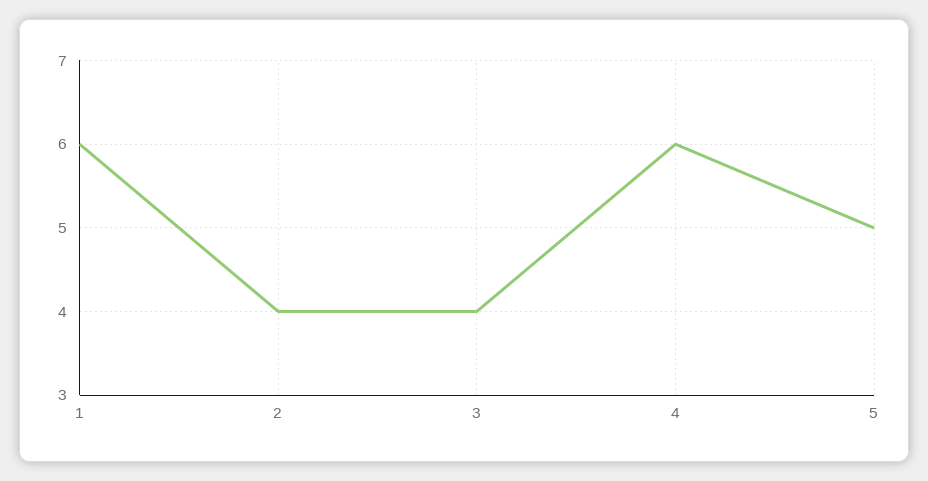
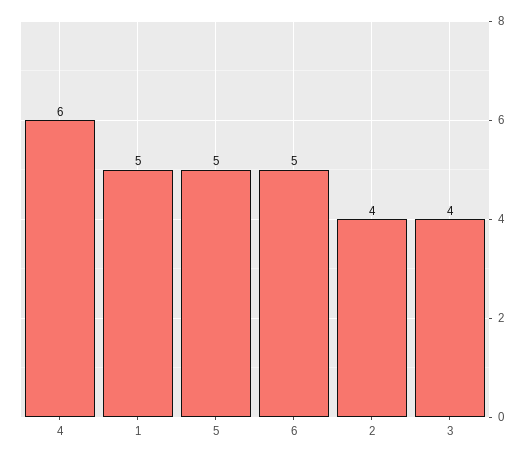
  {
-   "1": 6,
+   "1": 5,
    "2": 4,
    "3": 4,
    "4": 6,
-   "5": 5
+   "5": 5,
+   "6": 5
  }

